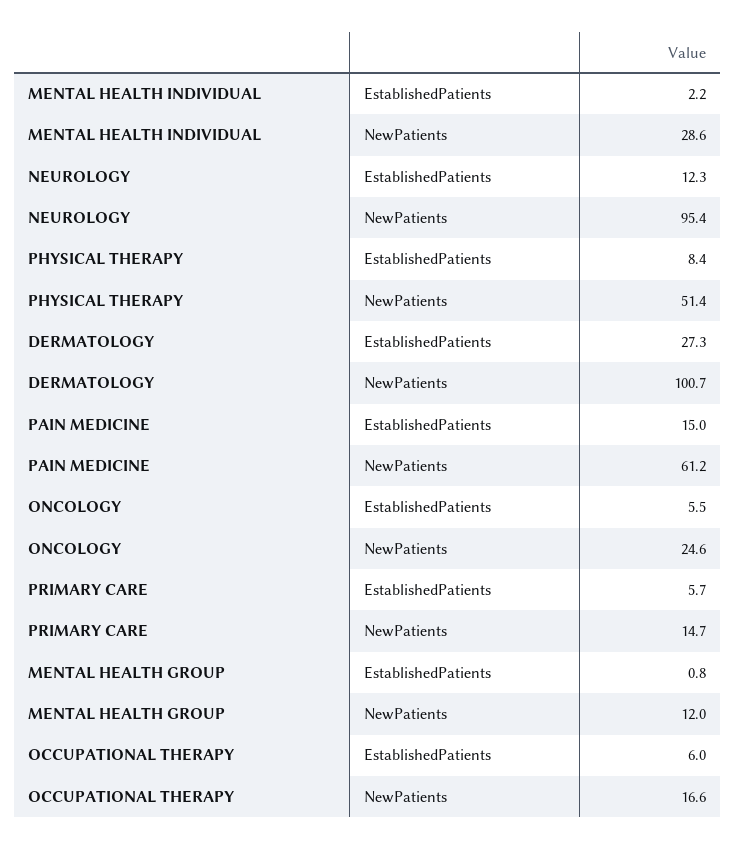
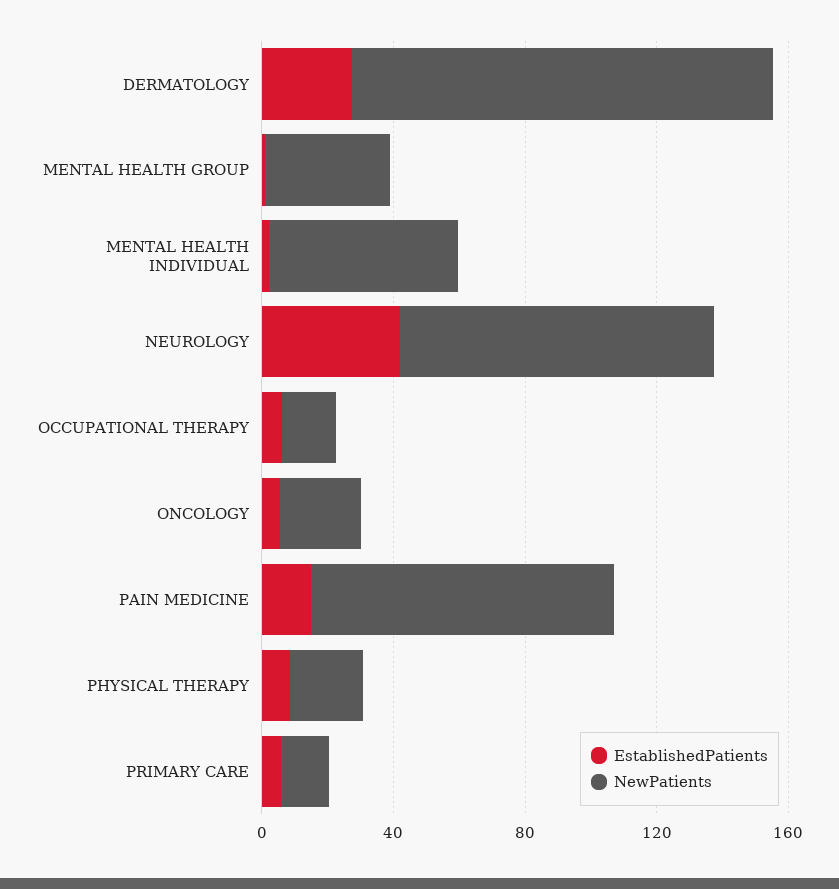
  {
    "EstablishedPatients": {
      "MENTAL HEALTH INDIVIDUAL": 2.2,
-     "NEUROLOGY": 12.3,
+     "NEUROLOGY": 40,
      "PHYSICAL THERAPY": 8.4,
      "DERMATOLOGY": 27.3,
      "PAIN MEDICINE": 15,
      "ONCOLOGY": 5.5,
      "PRIMARY CARE": 5.7,
      "MENTAL HEALTH GROUP": 0.8,
      "OCCUPATIONAL THERAPY": 6
    },
    "NewPatients": {
-     "MENTAL HEALTH INDIVIDUAL": 28.6,
+     "MENTAL HEALTH INDIVIDUAL": 60,
      "NEUROLOGY": 95.4,
-     "PHYSICAL THERAPY": 51.4,
+     "PHYSICAL THERAPY": 20,
-     "DERMATOLOGY": 100.7,
+     "DERMATOLOGY": 130,
-     "PAIN MEDICINE": 61.2,
+     "PAIN MEDICINE": 90,
      "ONCOLOGY": 24.6,
      "PRIMARY CARE": 14.7,
-     "MENTAL HEALTH GROUP": 12,
+     "MENTAL HEALTH GROUP": 40,
      "OCCUPATIONAL THERAPY": 16.6
    }
  }

